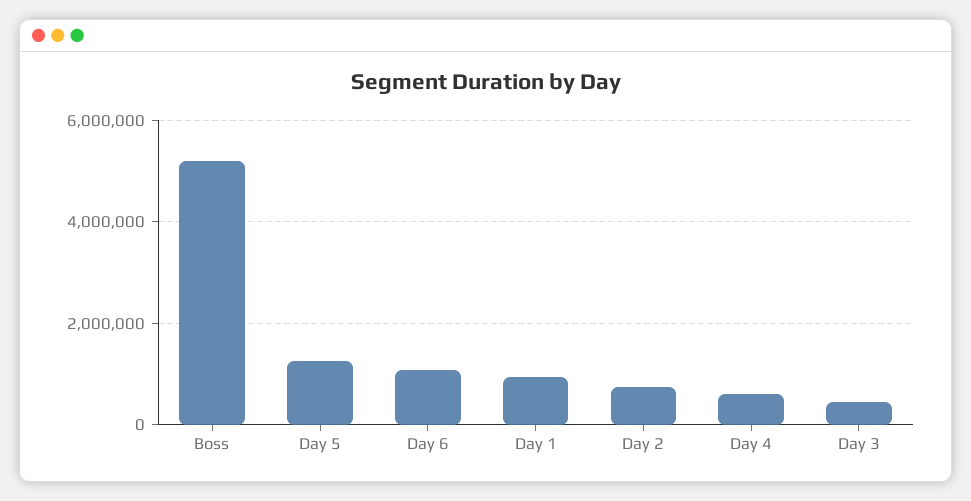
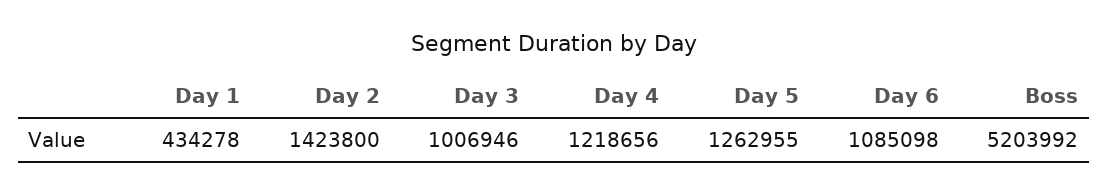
  {
    "Boss": 5203992,
    "Day 5": 1262955,
    "Day 6": 1085098,
-   "Day 1": 1000000,
+   "Day 1": 434278,
-   "Day 2": 800000,
+   "Day 2": 1423800,
-   "Day 4": 600000,
+   "Day 4": 1218656,
-   "Day 3": 400000
+   "Day 3": 1006946
  }

